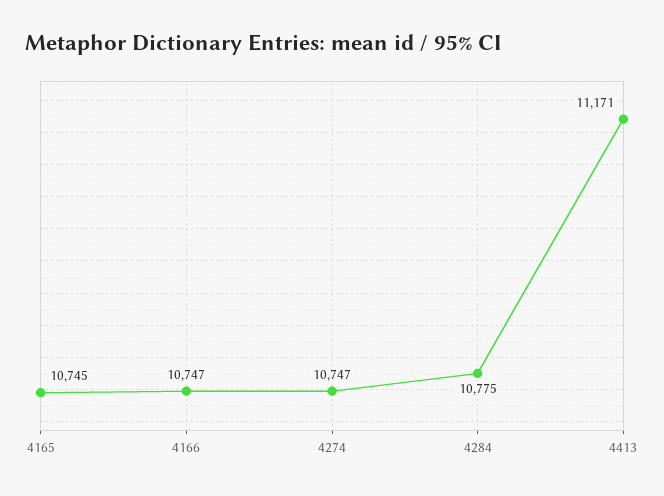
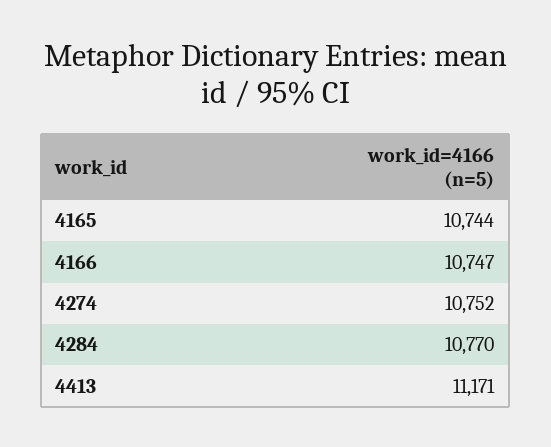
  {
-   "4165": 10745,
+   "4165": 10744,
    "4166": 10747,
-   "4274": 10747,
+   "4274": 10752,
-   "4284": 10775,
+   "4284": 10770,
    "4413": 11171
  }

